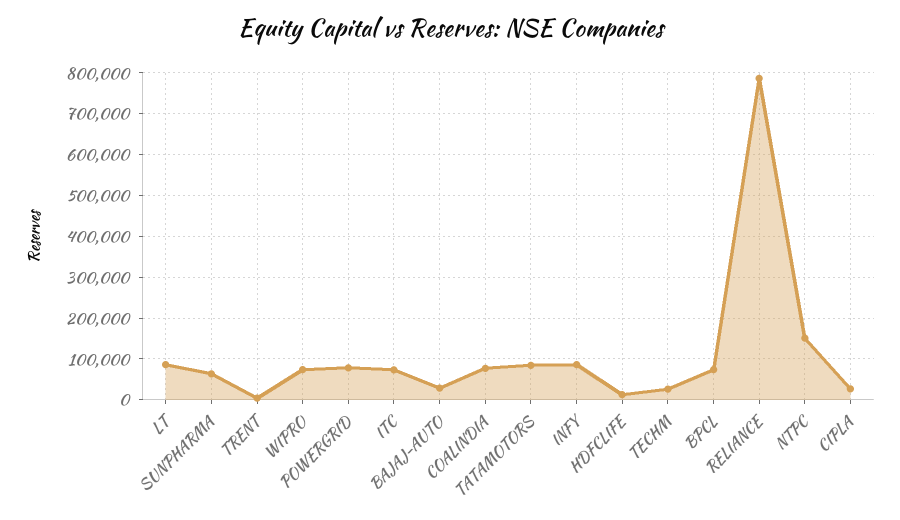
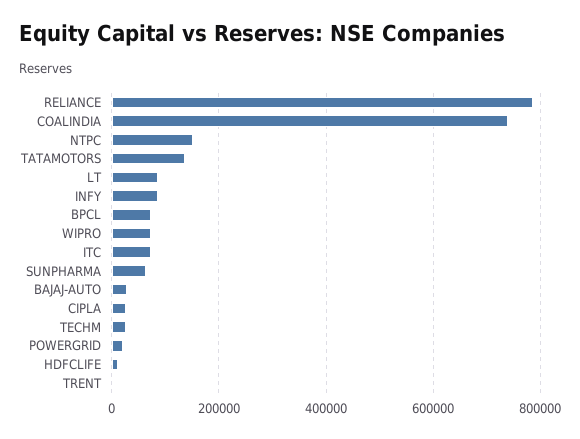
  {
    "LT": 80000,
    "SUNPHARMA": 60000,
    "TRENT": 0,
    "WIPRO": 80000,
-   "POWERGRID": 80000,
+   "POWERGRID": 20000,
    "ITC": 80000,
    "BAJAJ-AUTO": 20000,
-   "COALINDIA": 80000,
+   "COALINDIA": 740000,
-   "TATAMOTORS": 80000,
+   "TATAMOTORS": 140000,
    "INFY": 80000,
    "HDFCLIFE": 20000,
    "TECHM": 20000,
    "BPCL": 80000,
    "RELIANCE": 780000,
    "NTPC": 160000,
    "CIPLA": 20000
  }

